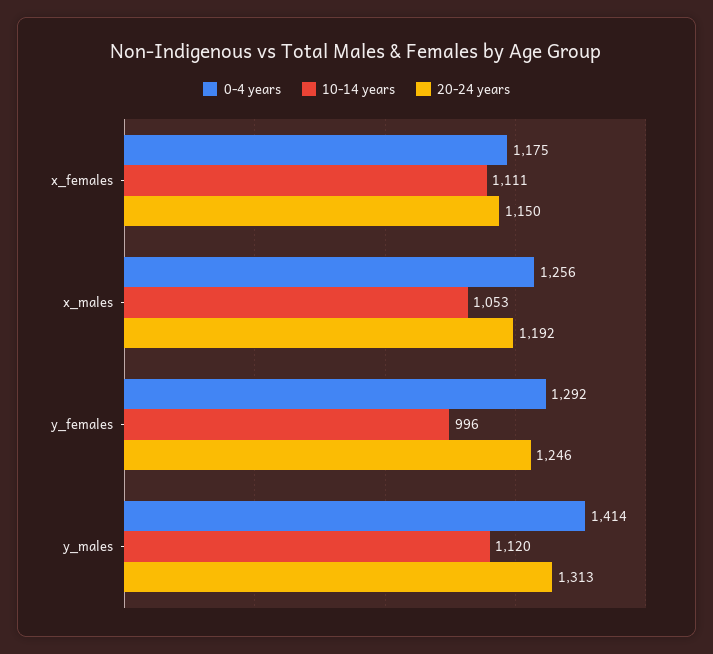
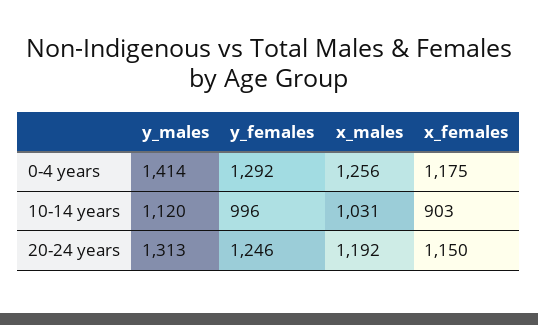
  {
    "0-4 years": {
      "x_females": 1175,
      "x_males": 1256,
      "y_females": 1292,
      "y_males": 1414
    },
    "10-14 years": {
-     "x_females": 1111,
+     "x_females": 903,
-     "x_males": 1053,
+     "x_males": 1031,
      "y_females": 996,
      "y_males": 1120
    },
    "20-24 years": {
      "x_females": 1150,
      "x_males": 1192,
      "y_females": 1246,
      "y_males": 1313
    }
  }

